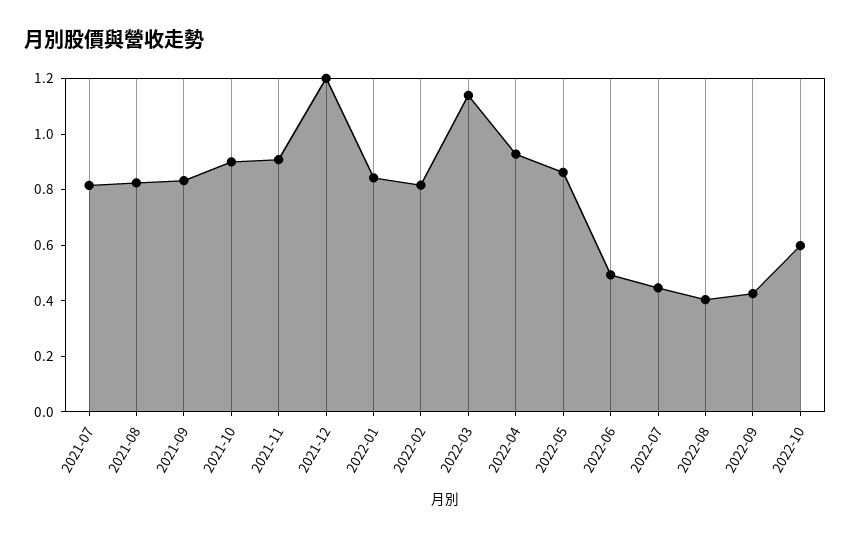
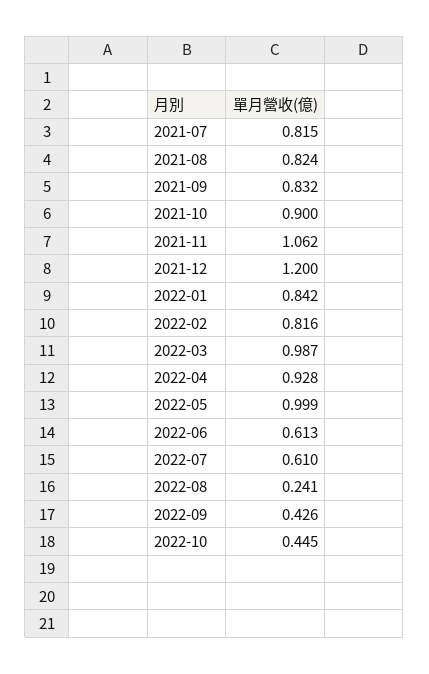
  {
    "2021-07": 0.815,
    "2021-08": 0.824,
    "2021-09": 0.832,
    "2021-10": 0.9,
-   "2021-11": 0.9,
+   "2021-11": 1.062,
    "2021-12": 1.2,
    "2022-01": 0.842,
    "2022-02": 0.816,
-   "2022-03": 1.15,
+   "2022-03": 0.987,
    "2022-04": 0.928,
-   "2022-05": 0.85,
+   "2022-05": 0.999,
-   "2022-06": 0.5,
+   "2022-06": 0.613,
-   "2022-07": 0.45,
+   "2022-07": 0.61,
-   "2022-08": 0.4,
+   "2022-08": 0.241,
    "2022-09": 0.426,
-   "2022-10": 0.6
+   "2022-10": 0.445
  }

